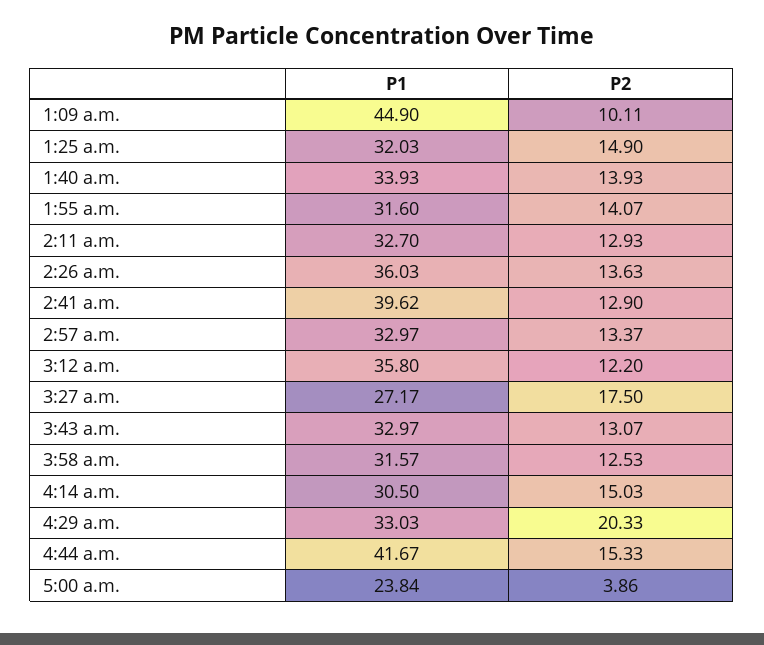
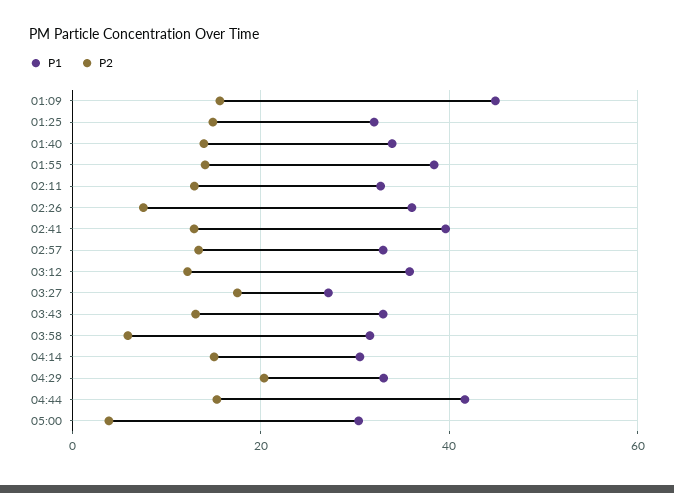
  {
    "P1": {
      "1:09 a.m.": 44.9,
      "1:25 a.m.": 32.03,
      "1:40 a.m.": 33.93,
-     "1:55 a.m.": 31.6,
+     "1:55 a.m.": 38,
      "2:11 a.m.": 32.7,
      "2:26 a.m.": 36.03,
      "2:41 a.m.": 39.62,
      "2:57 a.m.": 32.97,
      "3:12 a.m.": 35.8,
      "3:27 a.m.": 27.17,
      "3:43 a.m.": 32.97,
      "3:58 a.m.": 31.57,
      "4:14 a.m.": 30.5,
      "4:29 a.m.": 33.03,
      "4:44 a.m.": 41.67,
-     "5:00 a.m.": 23.84
+     "5:00 a.m.": 30
    },
    "P2": {
-     "1:09 a.m.": 10.11,
+     "1:09 a.m.": 16,
      "1:25 a.m.": 14.9,
      "1:40 a.m.": 13.93,
      "1:55 a.m.": 14.07,
      "2:11 a.m.": 12.93,
-     "2:26 a.m.": 13.63,
+     "2:26 a.m.": 8,
      "2:41 a.m.": 12.9,
      "2:57 a.m.": 13.37,
      "3:12 a.m.": 12.2,
      "3:27 a.m.": 17.5,
      "3:43 a.m.": 13.07,
-     "3:58 a.m.": 12.53,
+     "3:58 a.m.": 6,
      "4:14 a.m.": 15.03,
      "4:29 a.m.": 20.33,
      "4:44 a.m.": 15.33,
      "5:00 a.m.": 3.86
    }
  }

